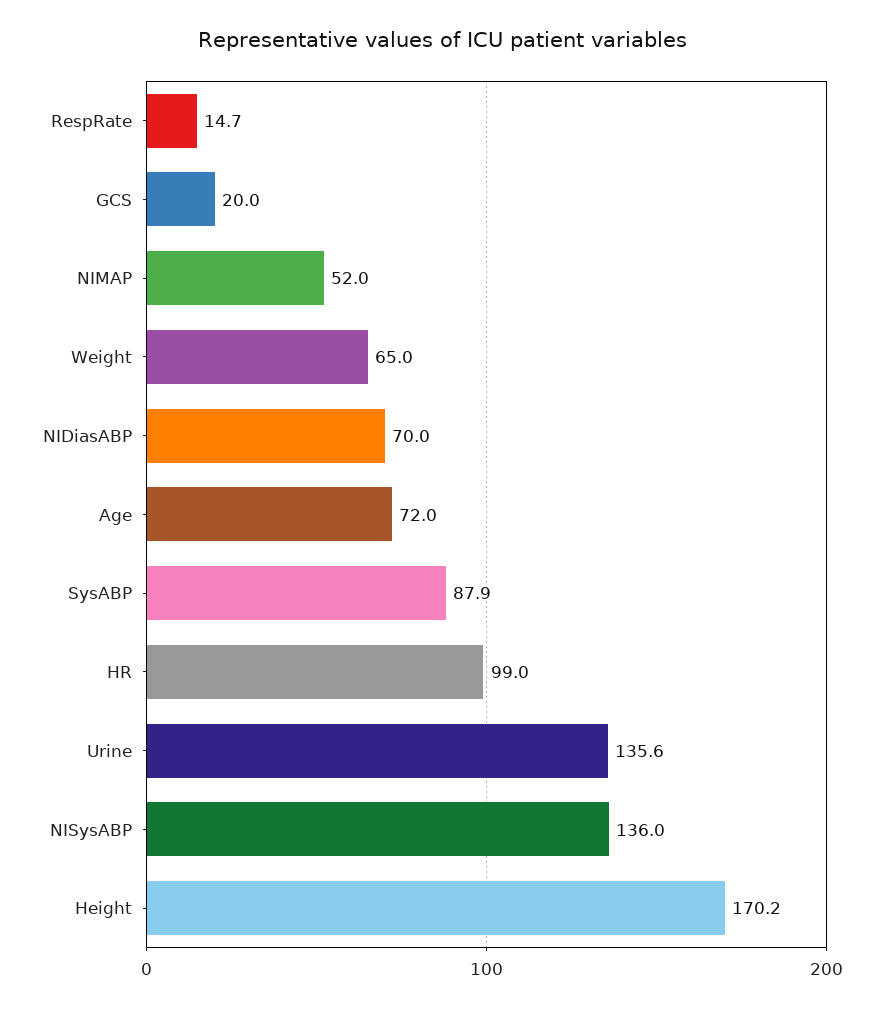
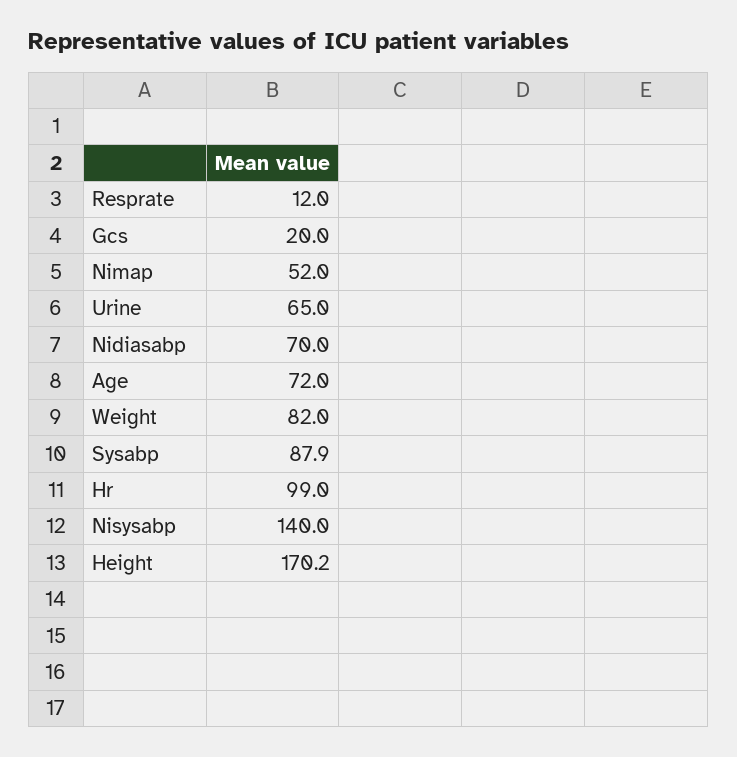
  {
-   "RespRate": 14.7,
+   "RespRate": 12,
    "GCS": 20,
    "NIMAP": 52,
-   "Weight": 65,
+   "Weight": 82,
    "NIDiasABP": 70,
    "Age": 72,
    "SysABP": 87.9,
    "HR": 99,
-   "Urine": 135.6,
+   "Urine": 65,
-   "NISysABP": 136,
+   "NISysABP": 140,
    "Height": 170.2
  }

